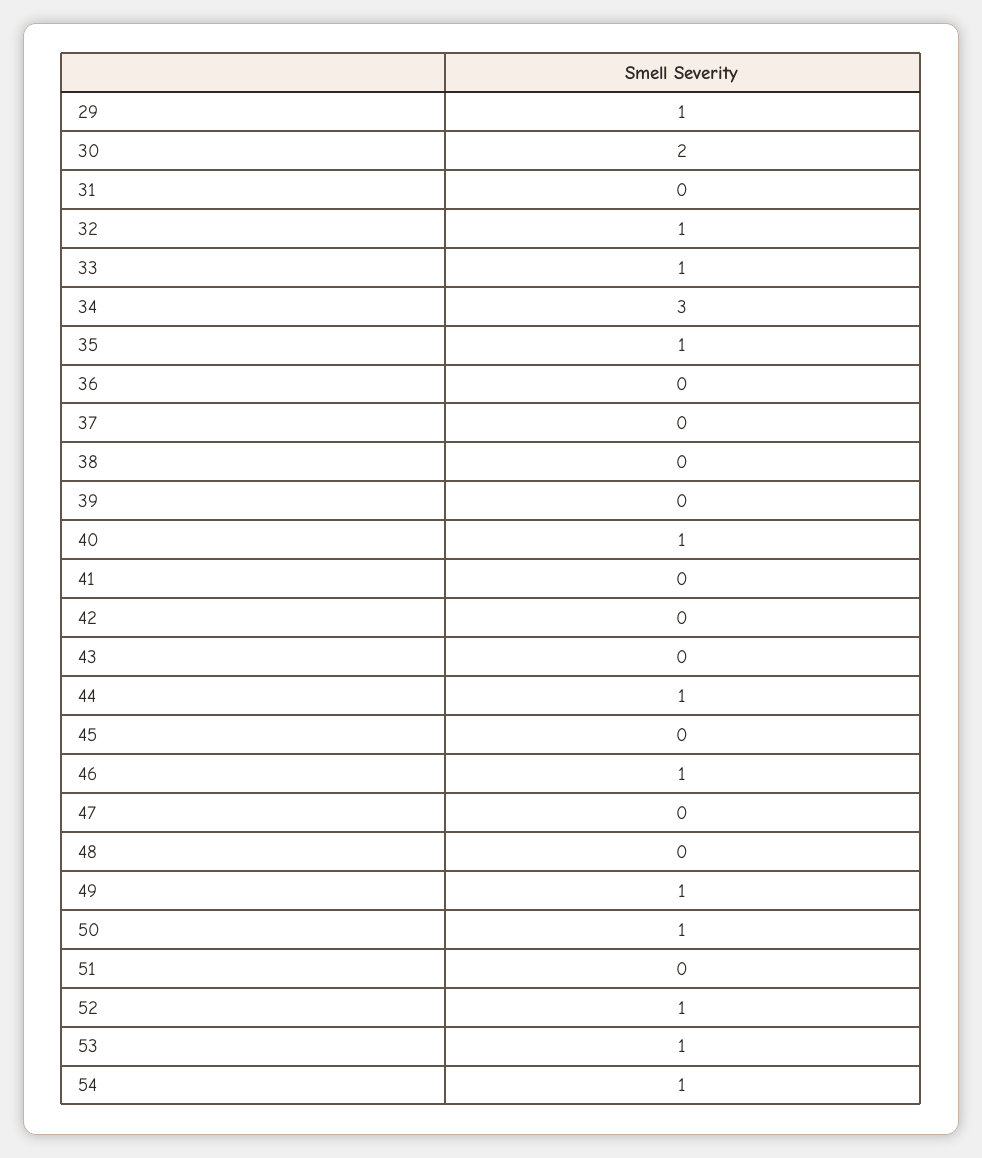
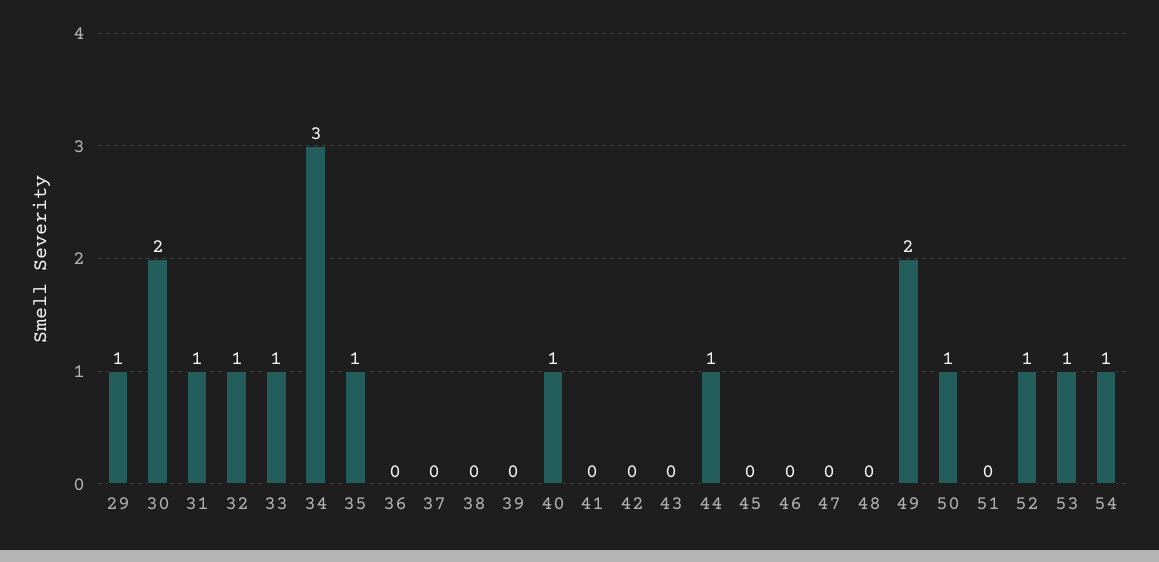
  {
    "29": 1,
    "30": 2,
-   "31": 0,
+   "31": 1,
    "32": 1,
    "33": 1,
    "34": 3,
    "35": 1,
    "36": 0,
    "37": 0,
    "38": 0,
    "39": 0,
    "40": 1,
    "41": 0,
    "42": 0,
    "43": 0,
    "44": 1,
    "45": 0,
-   "46": 1,
+   "46": 0,
    "47": 0,
    "48": 0,
-   "49": 1,
+   "49": 2,
    "50": 1,
    "51": 0,
    "52": 1,
    "53": 1,
    "54": 1
  }

